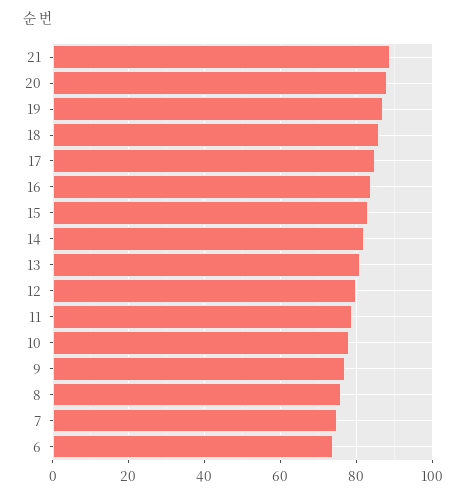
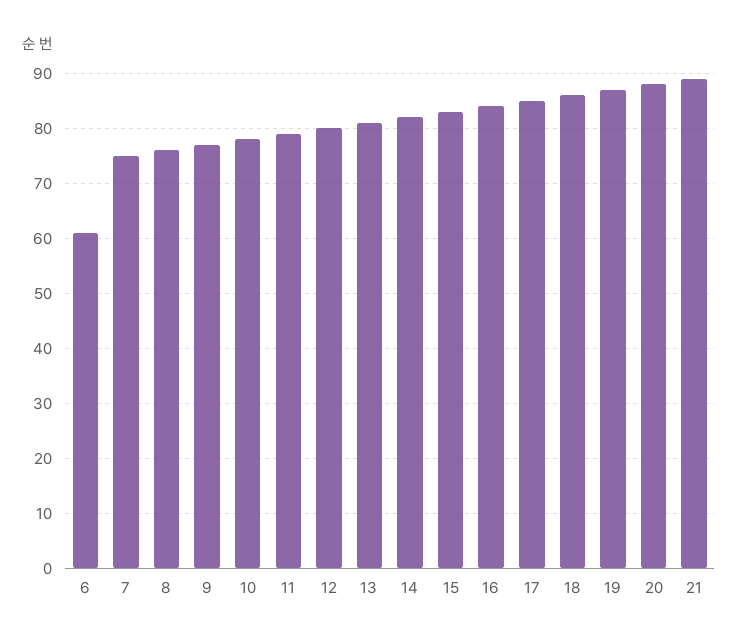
  {
    "21": 90,
    "20": 90,
    "19": 85,
    "18": 85,
    "17": 85,
    "16": 85,
    "15": 85,
    "14": 80,
    "13": 80,
    "12": 80,
    "11": 80,
    "10": 80,
    "9": 75,
    "8": 75,
    "7": 75,
-   "6": 75
+   "6": 60
  }

